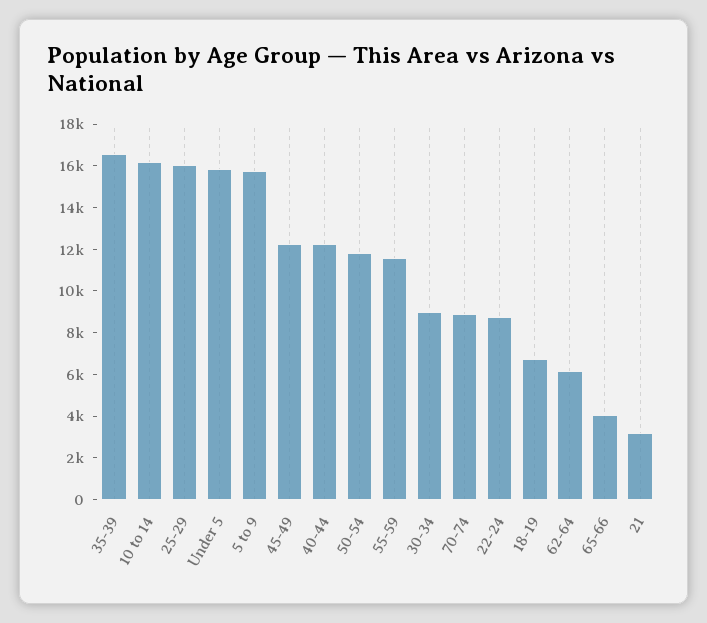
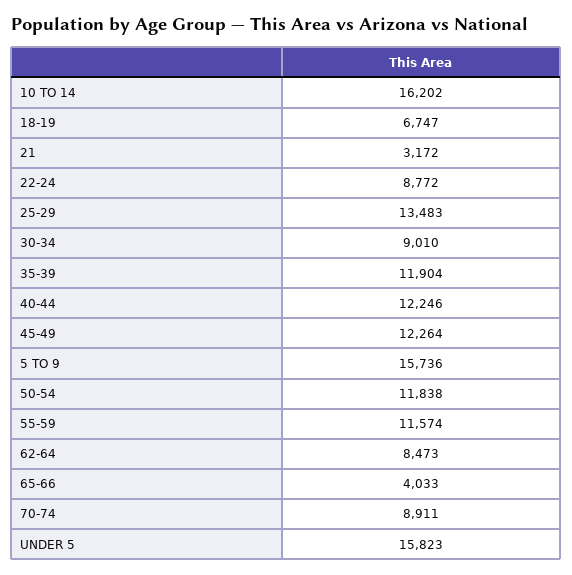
  {
-   "35-39": 16500,
+   "35-39": 11904,
    "10 to 14": 16202,
-   "25-29": 16000,
+   "25-29": 13483,
    "Under 5": 15823,
    "5 to 9": 15736,
    "45-49": 12264,
    "40-44": 12246,
    "50-54": 11838,
    "55-59": 11574,
    "30-34": 9010,
    "70-74": 8911,
    "22-24": 8772,
    "18-19": 6747,
-   "62-64": 6000,
+   "62-64": 8473,
    "65-66": 4033,
    "21": 3172
  }

